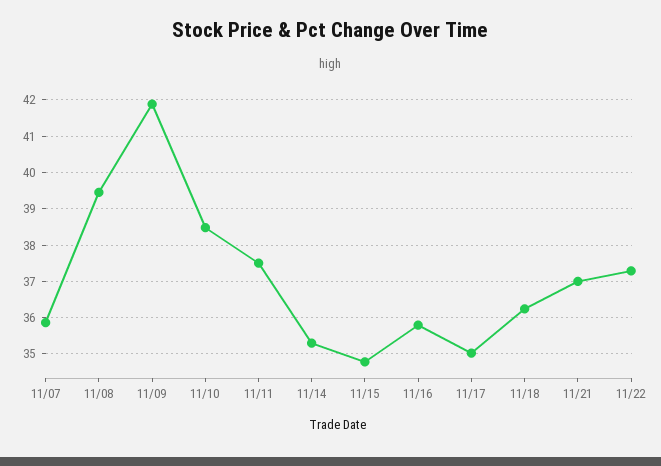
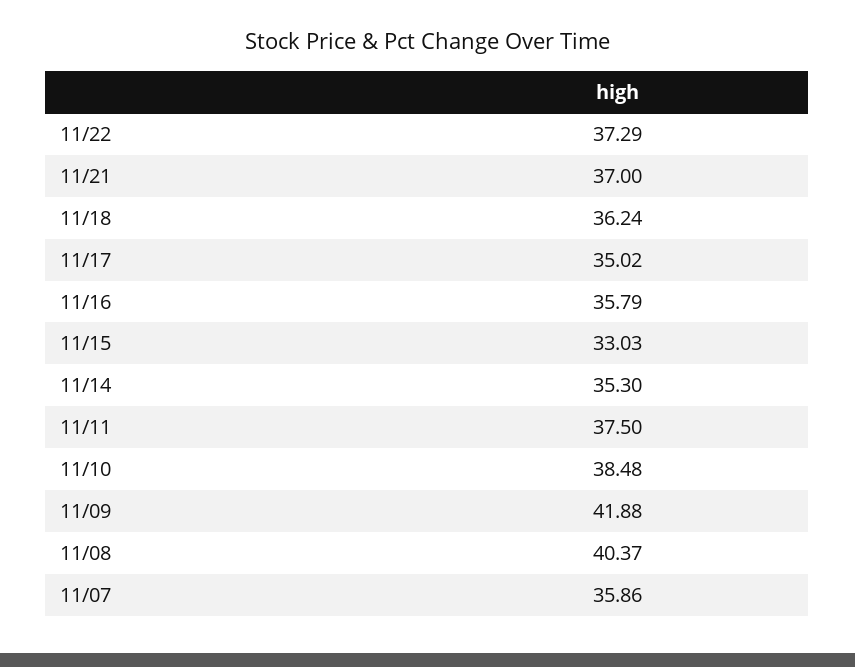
  {
    "11/07": 35.86,
-   "11/08": 39.4,
+   "11/08": 40.37,
    "11/09": 41.88,
    "11/10": 38.48,
    "11/11": 37.5,
    "11/14": 35.3,
-   "11/15": 34.8,
+   "11/15": 33.03,
    "11/16": 35.79,
    "11/17": 35.02,
    "11/18": 36.24,
    "11/21": 37,
    "11/22": 37.29
  }

